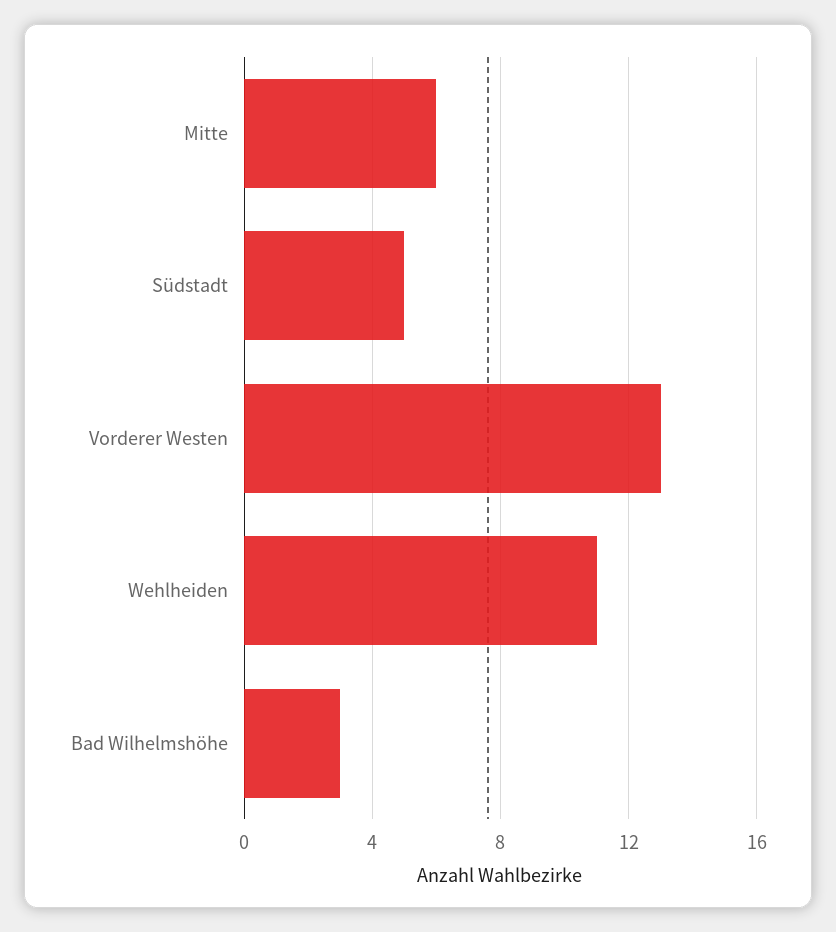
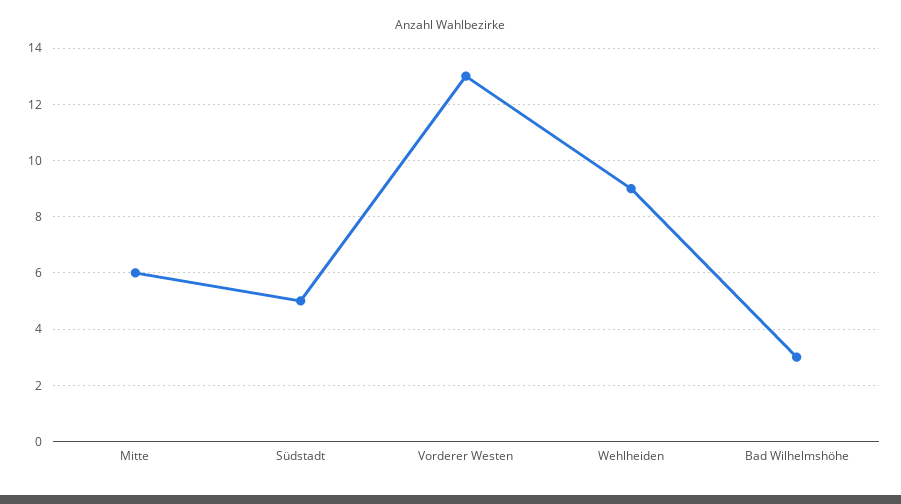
  {
    "Mitte": 6,
    "Südstadt": 5,
    "Vorderer Westen": 13,
-   "Wehlheiden": 11,
+   "Wehlheiden": 9,
    "Bad Wilhelmshöhe": 3
  }

